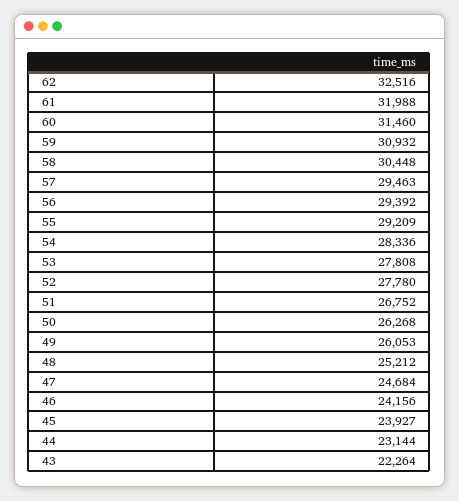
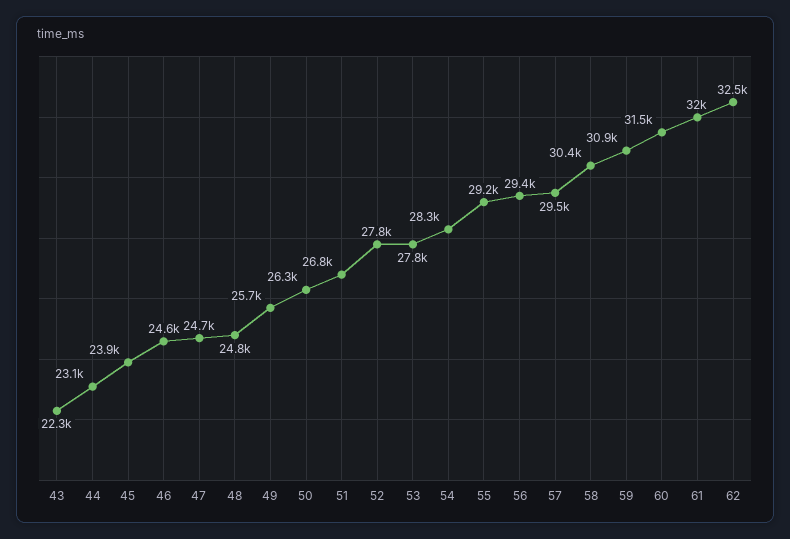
  {
    "62": 32516,
    "61": 31988,
    "60": 31460,
    "59": 30932,
    "58": 30448,
    "57": 29463,
    "56": 29392,
    "55": 29209,
    "54": 28336,
    "53": 27808,
    "52": 27780,
    "51": 26752,
    "50": 26268,
-   "49": 26053,
+   "49": 25700,
-   "48": 25212,
+   "48": 24800,
    "47": 24684,
-   "46": 24156,
+   "46": 24600,
    "45": 23927,
    "44": 23144,
    "43": 22264
  }

